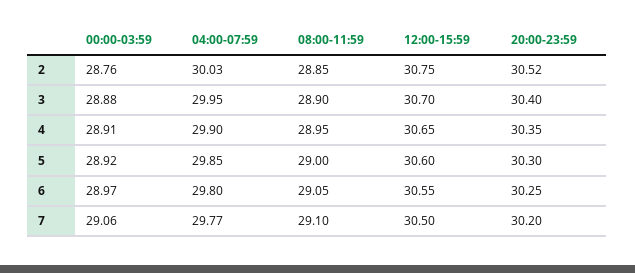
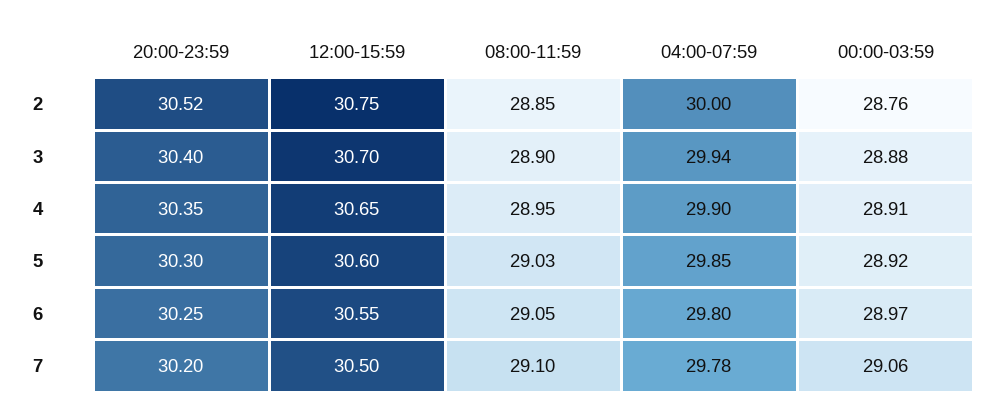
  {
    "00:00-03:59": {
      "2": 28.76,
      "3": 28.88,
      "4": 28.91,
      "5": 28.92,
      "6": 28.97,
      "7": 29.06
    },
    "04:00-07:59": {
-     "2": 30.03,
+     "2": 30,
-     "3": 29.95,
+     "3": 29.94,
      "4": 29.9,
      "5": 29.85,
      "6": 29.8,
-     "7": 29.77
+     "7": 29.78
    },
    "08:00-11:59": {
      "2": 28.85,
      "3": 28.9,
      "4": 28.95,
-     "5": 29,
+     "5": 29.03,
      "6": 29.05,
      "7": 29.1
    },
    "12:00-15:59": {
      "2": 30.75,
      "3": 30.7,
      "4": 30.65,
      "5": 30.6,
      "6": 30.55,
      "7": 30.5
    },
    "20:00-23:59": {
      "2": 30.52,
      "3": 30.4,
      "4": 30.35,
      "5": 30.3,
      "6": 30.25,
      "7": 30.2
    }
  }

